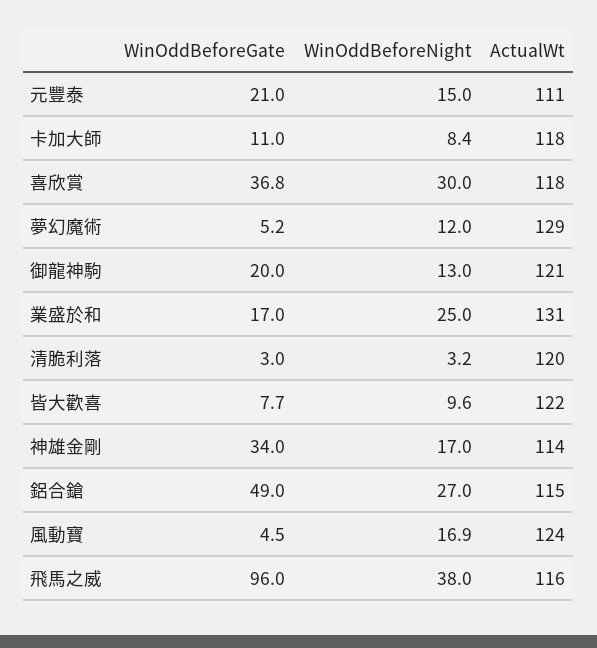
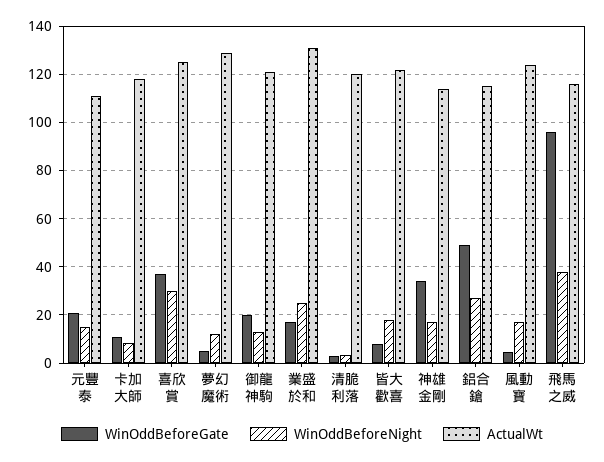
  {
    "WinOddBeforeGate": {
      "元豐泰": 21,
      "卡加大師": 11,
      "喜欣賞": 36.8,
      "夢幻魔術": 5.2,
      "御龍神駒": 20,
      "業盛於和": 17,
      "清脆利落": 3,
      "皆大歡喜": 7.7,
      "神雄金剛": 34,
      "鋁合鎗": 49,
      "風動寶": 4.5,
      "飛馬之威": 96
    },
    "WinOddBeforeNight": {
      "元豐泰": 15,
      "卡加大師": 8.4,
      "喜欣賞": 30,
      "夢幻魔術": 12,
      "御龍神駒": 13,
      "業盛於和": 25,
      "清脆利落": 3.2,
-     "皆大歡喜": 9.6,
+     "皆大歡喜": 17.5,
      "神雄金剛": 17,
      "鋁合鎗": 27,
      "風動寶": 16.9,
      "飛馬之威": 38
    },
    "ActualWt": {
      "元豐泰": 111,
      "卡加大師": 118,
-     "喜欣賞": 118,
+     "喜欣賞": 125,
      "夢幻魔術": 129,
      "御龍神駒": 121,
      "業盛於和": 131,
      "清脆利落": 120,
      "皆大歡喜": 122,
      "神雄金剛": 114,
      "鋁合鎗": 115,
      "風動寶": 124,
      "飛馬之威": 116
    }
  }

